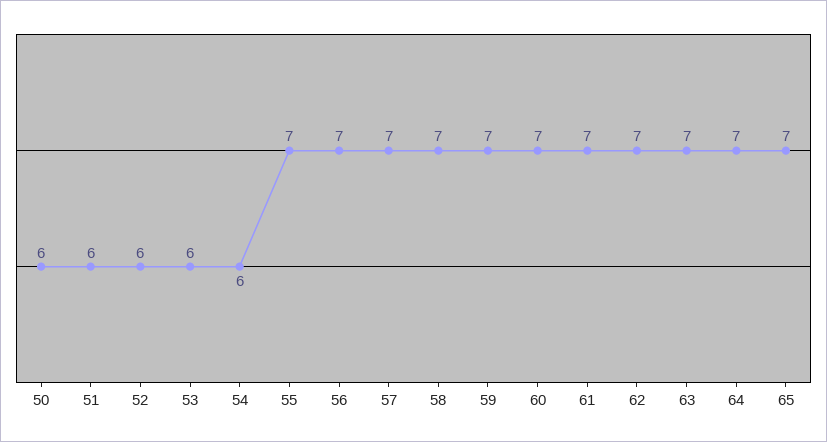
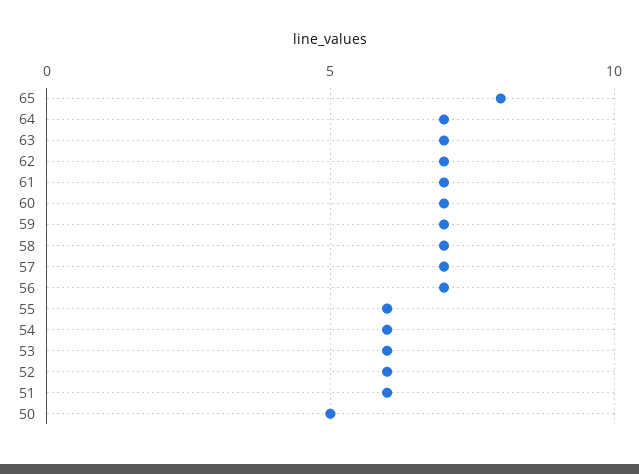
  {
-   "50": 6,
+   "50": 5,
    "51": 6,
    "52": 6,
    "53": 6,
    "54": 6,
-   "55": 7,
+   "55": 6,
    "56": 7,
    "57": 7,
    "58": 7,
    "59": 7,
    "60": 7,
    "61": 7,
    "62": 7,
    "63": 7,
    "64": 7,
-   "65": 7
+   "65": 8
  }

